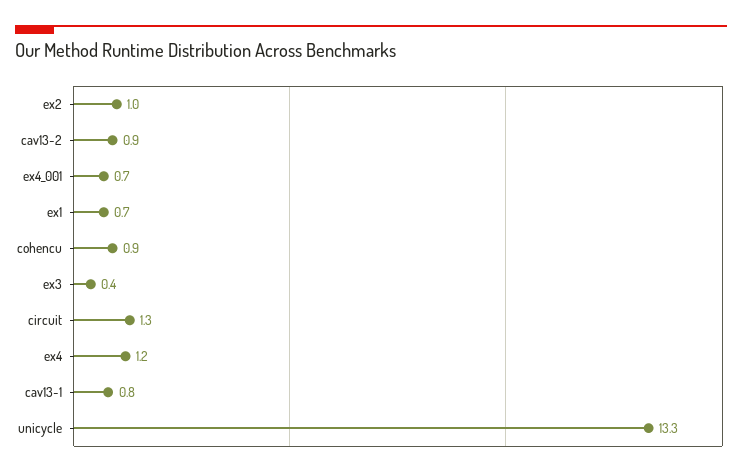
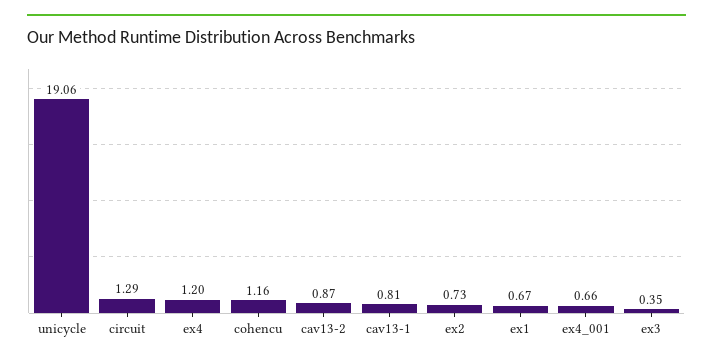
  {
-   "ex2": 1,
+   "ex2": 0.73,
    "cav13-2": 0.87,
    "ex4_001": 0.66,
    "ex1": 0.67,
-   "cohencu": 0.9,
+   "cohencu": 1.16,
    "ex3": 0.35,
    "circuit": 1.29,
    "ex4": 1.2,
    "cav13-1": 0.81,
-   "unicycle": 13.3
+   "unicycle": 19.06
  }

